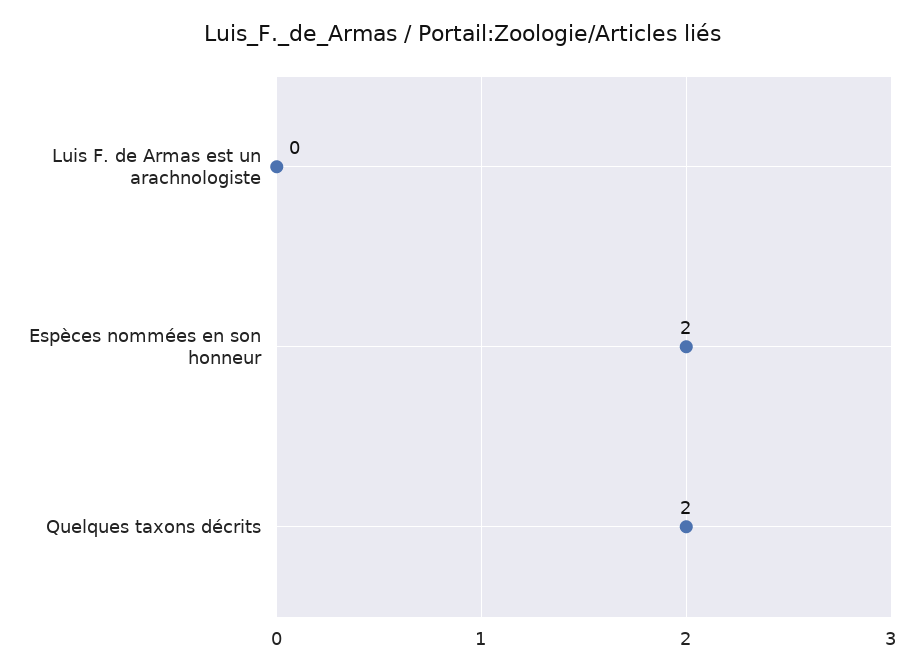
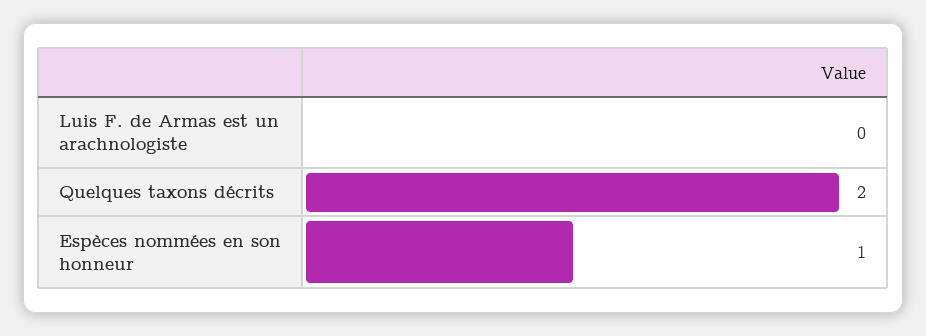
  {
    "Luis F. de Armas est un arachnologiste": 0,
-   "Espèces nommées en son honneur": 2,
+   "Espèces nommées en son honneur": 1,
    "Quelques taxons décrits": 2
  }

